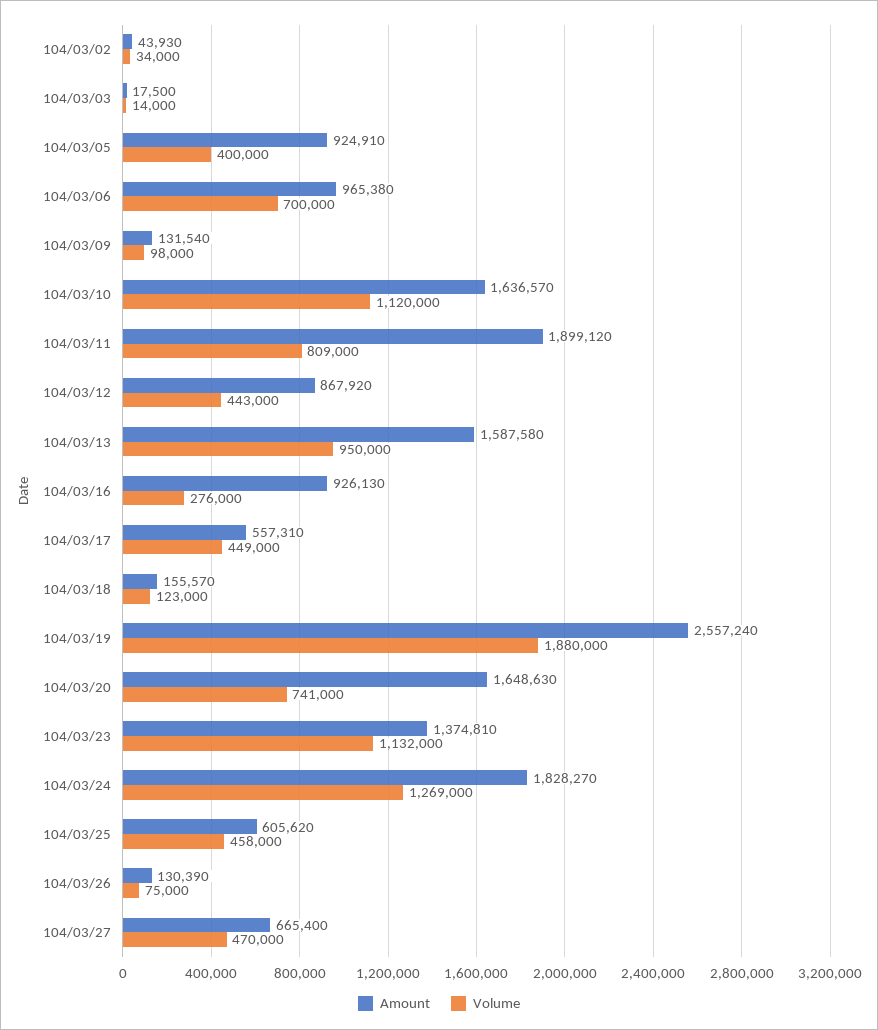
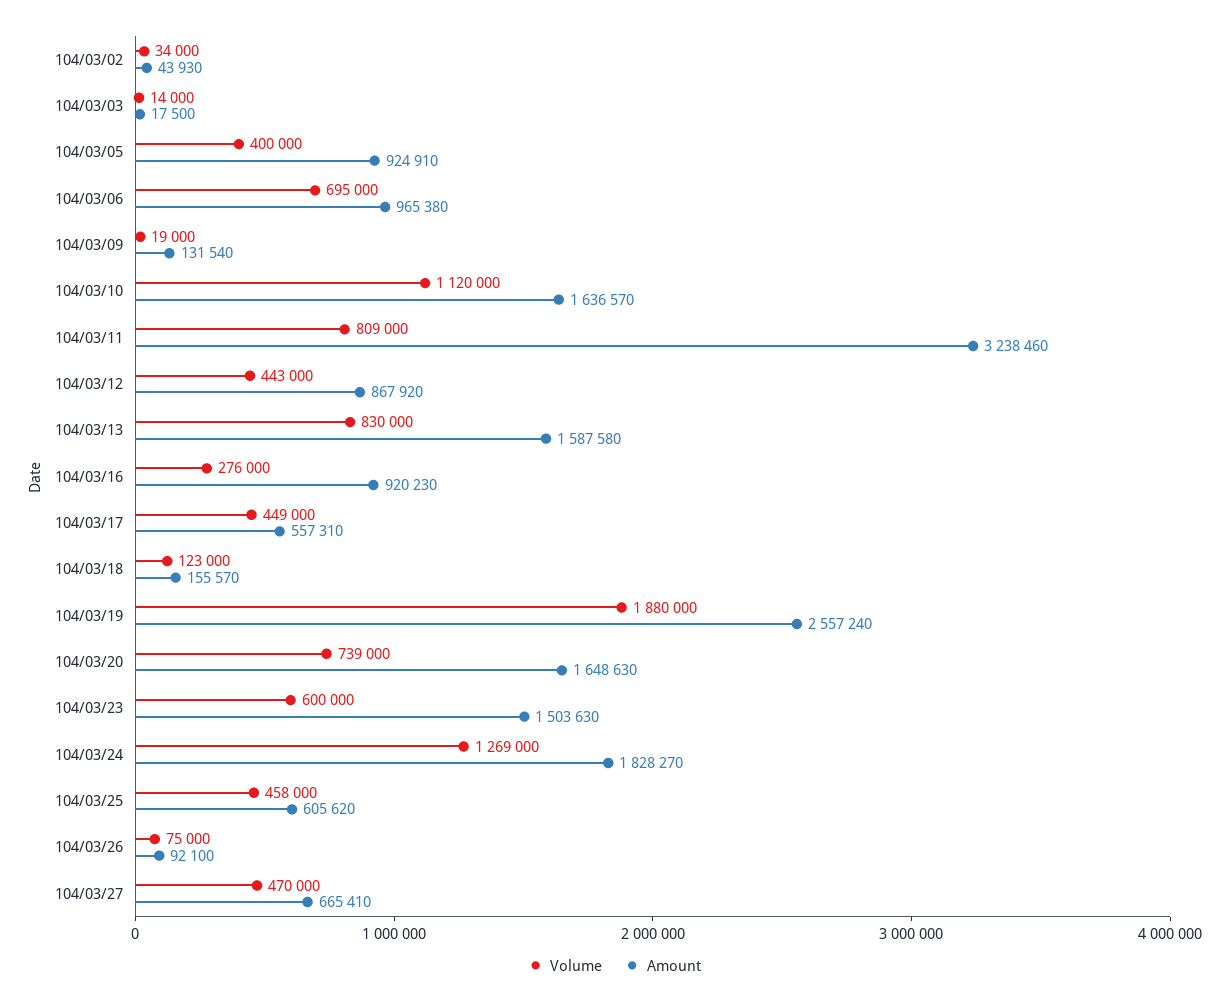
  {
    "Amount": {
      "104/03/02": 43930,
      "104/03/03": 17500,
      "104/03/05": 924910,
      "104/03/06": 965380,
      "104/03/09": 131540,
      "104/03/10": 1636570,
-     "104/03/11": 1899120,
+     "104/03/11": 3238460,
      "104/03/12": 867920,
      "104/03/13": 1587580,
-     "104/03/16": 926130,
+     "104/03/16": 920230,
      "104/03/17": 557310,
      "104/03/18": 155570,
      "104/03/19": 2557240,
      "104/03/20": 1648630,
-     "104/03/23": 1374810,
+     "104/03/23": 1503630,
      "104/03/24": 1828270,
      "104/03/25": 605620,
-     "104/03/26": 130390,
+     "104/03/26": 92100,
-     "104/03/27": 665400
+     "104/03/27": 665410
    },
    "Volume": {
      "104/03/02": 34000,
      "104/03/03": 14000,
      "104/03/05": 400000,
-     "104/03/06": 700000,
+     "104/03/06": 695000,
-     "104/03/09": 98000,
+     "104/03/09": 19000,
      "104/03/10": 1120000,
      "104/03/11": 809000,
      "104/03/12": 443000,
-     "104/03/13": 950000,
+     "104/03/13": 830000,
      "104/03/16": 276000,
      "104/03/17": 449000,
      "104/03/18": 123000,
      "104/03/19": 1880000,
-     "104/03/20": 741000,
+     "104/03/20": 739000,
-     "104/03/23": 1132000,
+     "104/03/23": 600000,
      "104/03/24": 1269000,
      "104/03/25": 458000,
      "104/03/26": 75000,
      "104/03/27": 470000
    }
  }

